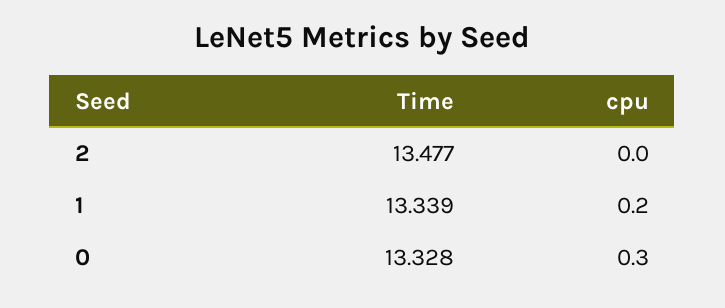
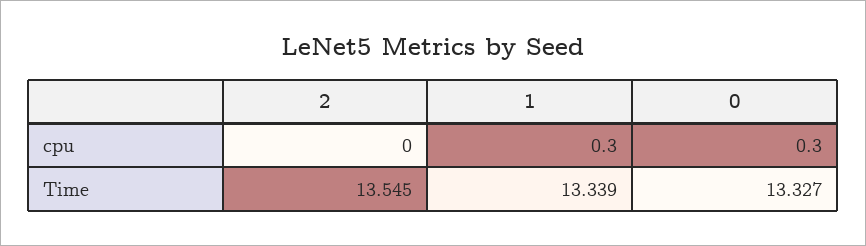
  {
    "Time": {
-     "2": 13.477,
+     "2": 13.545,
      "1": 13.339,
-     "0": 13.328
+     "0": 13.327
    },
    "cpu": {
      "2": 0,
-     "1": 0.2,
+     "1": 0.3,
      "0": 0.3
    }
  }

